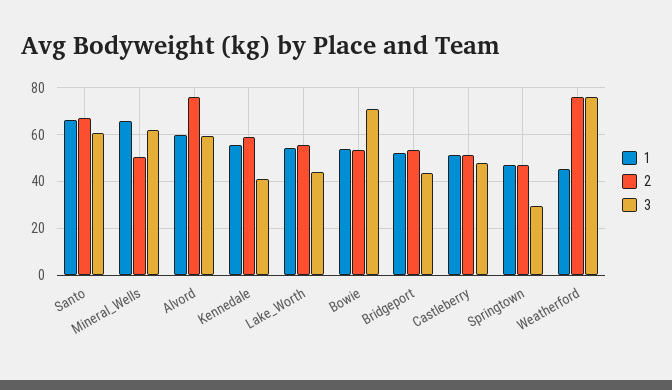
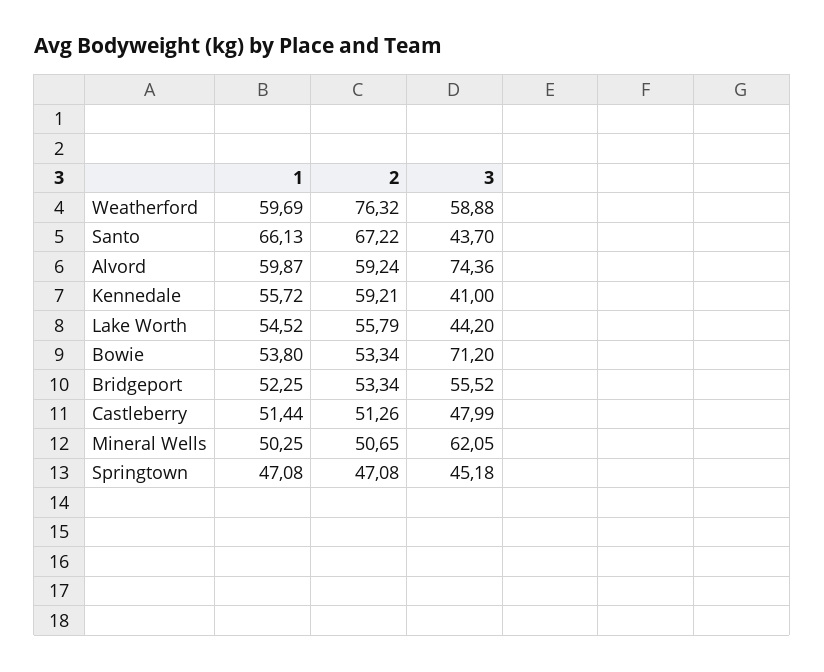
  {
    "1": {
      "Santo": 66.13,
-     "Mineral_Wells": 65,
+     "Mineral_Wells": 50.25,
      "Alvord": 59.87,
      "Kennedale": 55.72,
      "Lake_Worth": 54.52,
      "Bowie": 53.8,
      "Bridgeport": 52.25,
      "Castleberry": 51.44,
      "Springtown": 47.08,
-     "Weatherford": 45
+     "Weatherford": 59.69
    },
    "2": {
      "Santo": 67.22,
      "Mineral_Wells": 50.65,
-     "Alvord": 75,
+     "Alvord": 59.24,
      "Kennedale": 59.21,
      "Lake_Worth": 55.79,
      "Bowie": 53.34,
      "Bridgeport": 53.34,
      "Castleberry": 51.26,
      "Springtown": 47.08,
      "Weatherford": 76.32
    },
    "3": {
-     "Santo": 60,
+     "Santo": 43.7,
      "Mineral_Wells": 62.05,
-     "Alvord": 60,
+     "Alvord": 74.36,
      "Kennedale": 41,
      "Lake_Worth": 44.2,
      "Bowie": 71.2,
-     "Bridgeport": 45,
+     "Bridgeport": 55.52,
      "Castleberry": 47.99,
-     "Springtown": 30,
+     "Springtown": 45.18,
-     "Weatherford": 75
+     "Weatherford": 58.88
    }
  }

